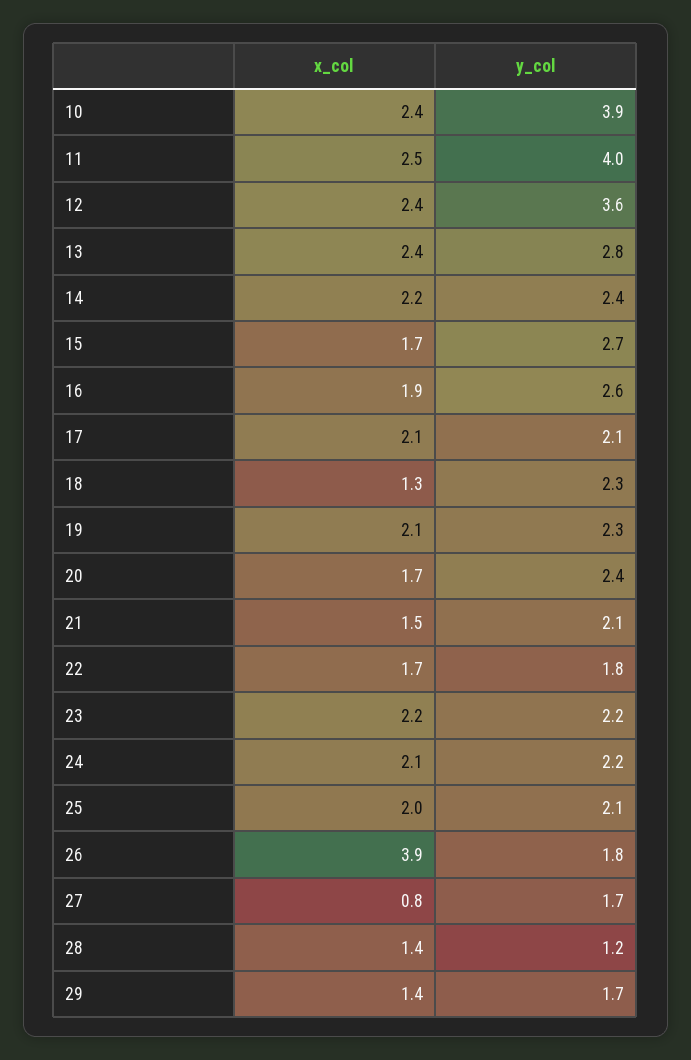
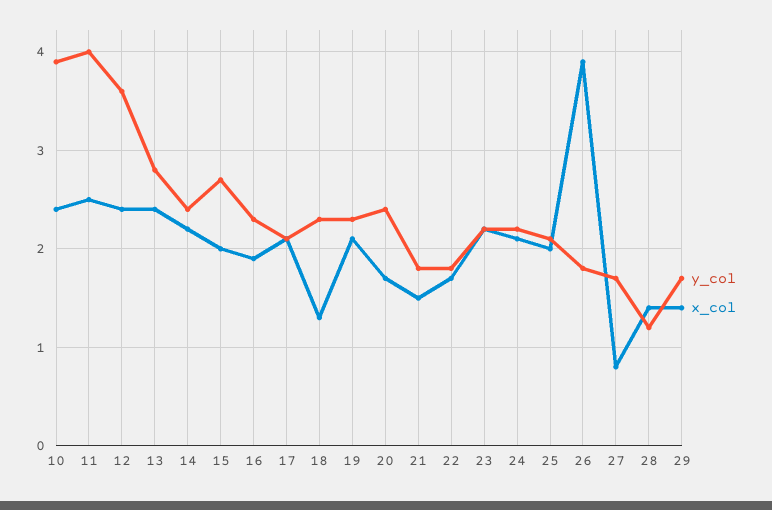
  {
    "x_col": {
      "10": 2.4,
      "11": 2.5,
      "12": 2.4,
      "13": 2.4,
      "14": 2.2,
-     "15": 1.7,
+     "15": 2,
      "16": 1.9,
      "17": 2.1,
      "18": 1.3,
      "19": 2.1,
      "20": 1.7,
      "21": 1.5,
      "22": 1.7,
      "23": 2.2,
      "24": 2.1,
      "25": 2,
      "26": 3.9,
      "27": 0.8,
      "28": 1.4,
      "29": 1.4
    },
    "y_col": {
      "10": 3.9,
      "11": 4,
      "12": 3.6,
      "13": 2.8,
      "14": 2.4,
      "15": 2.7,
-     "16": 2.6,
+     "16": 2.3,
      "17": 2.1,
      "18": 2.3,
      "19": 2.3,
      "20": 2.4,
-     "21": 2.1,
+     "21": 1.8,
      "22": 1.8,
      "23": 2.2,
      "24": 2.2,
      "25": 2.1,
      "26": 1.8,
      "27": 1.7,
      "28": 1.2,
      "29": 1.7
    }
  }

